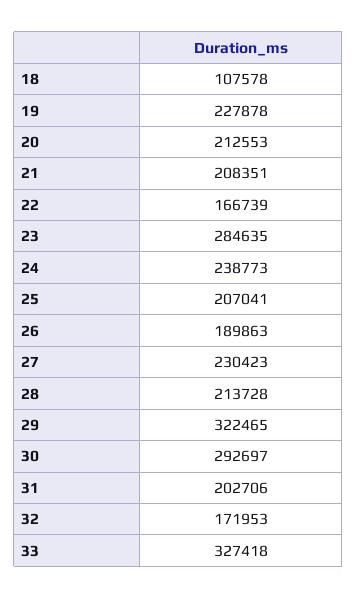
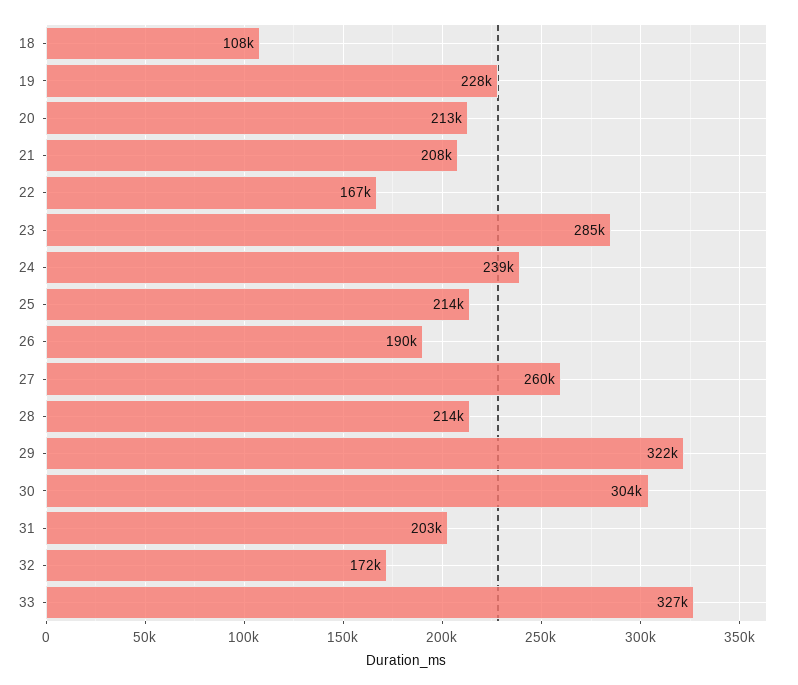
  {
    "18": 107578,
    "19": 227878,
    "20": 212553,
    "21": 208351,
    "22": 166739,
    "23": 284635,
    "24": 238773,
-   "25": 207041,
+   "25": 214000,
    "26": 189863,
-   "27": 230423,
+   "27": 260000,
    "28": 213728,
    "29": 322465,
-   "30": 292697,
+   "30": 304000,
    "31": 202706,
    "32": 171953,
    "33": 327418
  }

